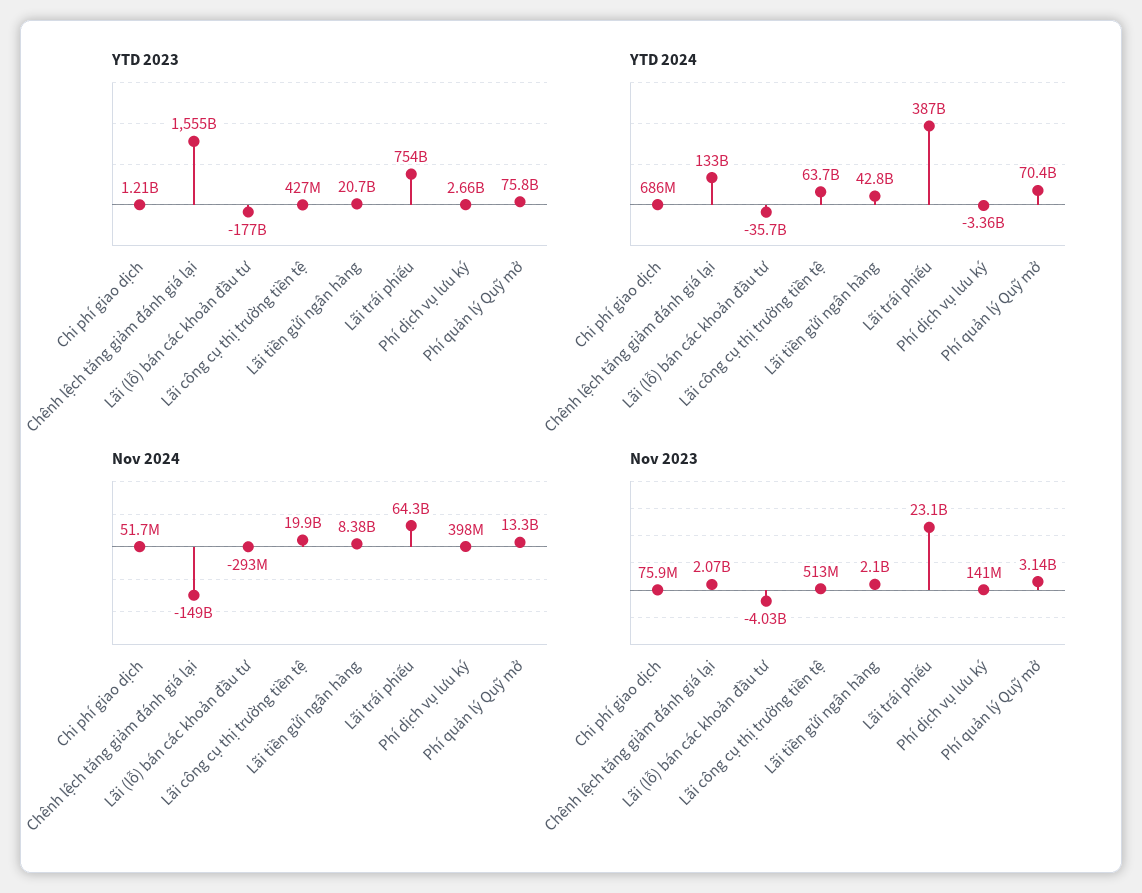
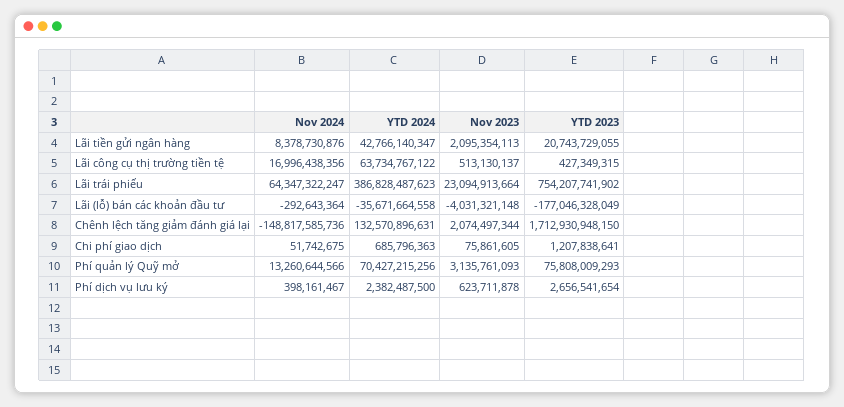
  {
    "YTD 2023": {
      "Chi phí giao dịch": 1207838641,
-     "Chênh lệch tăng giảm đánh giá lại": 1555000000000,
+     "Chênh lệch tăng giảm đánh giá lại": 1712930948150,
      "Lãi (lỗ) bán các khoản đầu tư": -177046328049,
      "Lãi công cụ thị trường tiền tệ": 427349315,
      "Lãi tiền gửi ngân hàng": 20743729055,
      "Lãi trái phiếu": 754207741902,
      "Phí dịch vụ lưu ký": 2656541654,
      "Phí quản lý Quỹ mở": 75808009293
    },
    "YTD 2024": {
      "Chi phí giao dịch": 685796363,
      "Chênh lệch tăng giảm đánh giá lại": 132570896631,
      "Lãi (lỗ) bán các khoản đầu tư": -35671664558,
      "Lãi công cụ thị trường tiền tệ": 63734767122,
      "Lãi tiền gửi ngân hàng": 42766140347,
      "Lãi trái phiếu": 386828487623,
-     "Phí dịch vụ lưu ký": -3360000000,
+     "Phí dịch vụ lưu ký": 2382487500,
      "Phí quản lý Quỹ mở": 70427215256
    },
    "Nov 2024": {
      "Chi phí giao dịch": 51742675,
      "Chênh lệch tăng giảm đánh giá lại": -148817585736,
      "Lãi (lỗ) bán các khoản đầu tư": -292643364,
-     "Lãi công cụ thị trường tiền tệ": 19900000000,
+     "Lãi công cụ thị trường tiền tệ": 16996438356,
      "Lãi tiền gửi ngân hàng": 8378730876,
      "Lãi trái phiếu": 64347322247,
      "Phí dịch vụ lưu ký": 398161467,
      "Phí quản lý Quỹ mở": 13260644566
    },
    "Nov 2023": {
      "Chi phí giao dịch": 75861605,
      "Chênh lệch tăng giảm đánh giá lại": 2074497344,
      "Lãi (lỗ) bán các khoản đầu tư": -4031321148,
      "Lãi công cụ thị trường tiền tệ": 513130137,
      "Lãi tiền gửi ngân hàng": 2095354113,
      "Lãi trái phiếu": 23094913664,
-     "Phí dịch vụ lưu ký": 141000000,
+     "Phí dịch vụ lưu ký": 623711878,
      "Phí quản lý Quỹ mở": 3135761093
    }
  }

